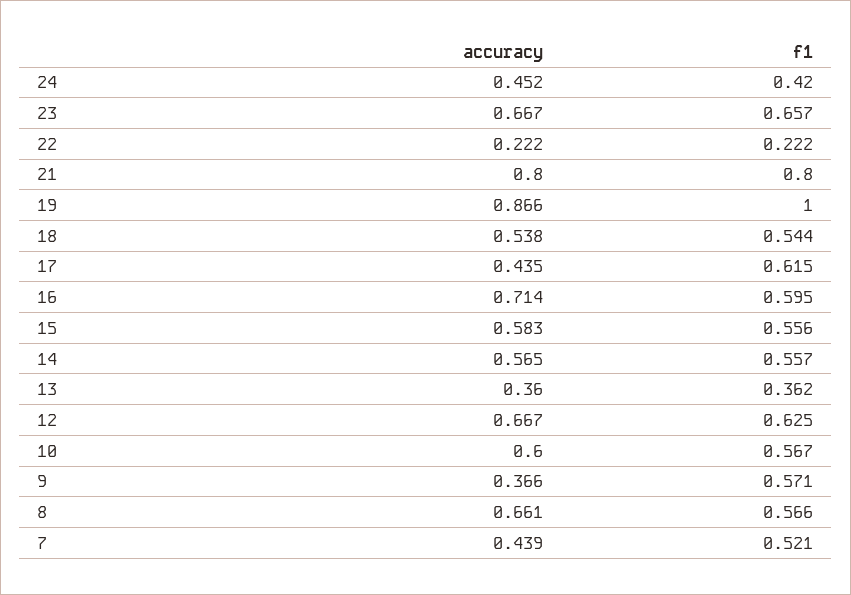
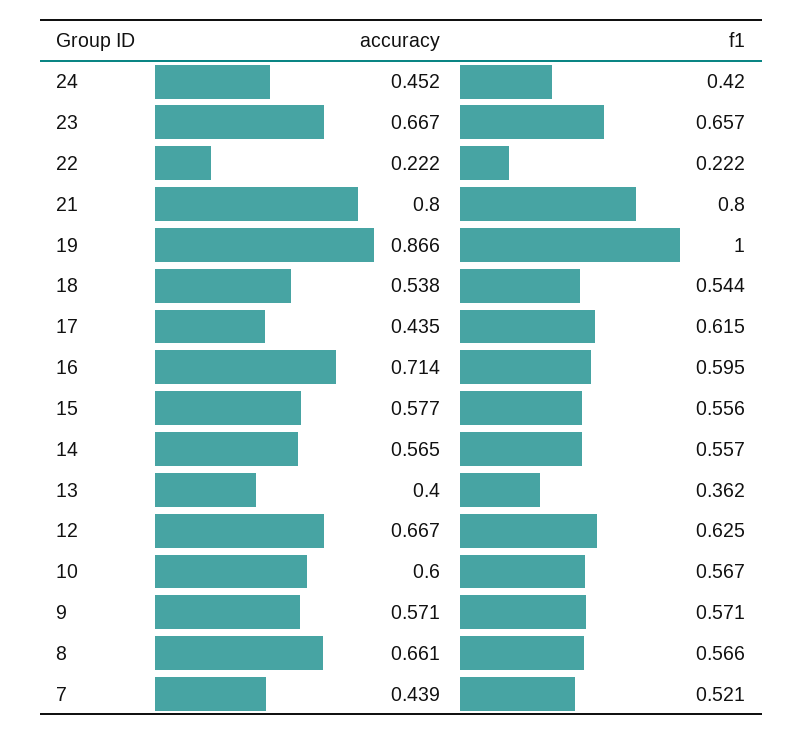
  {
    "accuracy": {
      "24": 0.452,
      "23": 0.667,
      "22": 0.222,
      "21": 0.8,
      "19": 0.866,
      "18": 0.538,
      "17": 0.435,
      "16": 0.714,
-     "15": 0.583,
+     "15": 0.577,
      "14": 0.565,
-     "13": 0.36,
+     "13": 0.4,
      "12": 0.667,
      "10": 0.6,
-     "9": 0.366,
+     "9": 0.571,
      "8": 0.661,
      "7": 0.439
    },
    "f1": {
      "24": 0.42,
      "23": 0.657,
      "22": 0.222,
      "21": 0.8,
      "19": 1,
      "18": 0.544,
      "17": 0.615,
      "16": 0.595,
      "15": 0.556,
      "14": 0.557,
      "13": 0.362,
      "12": 0.625,
      "10": 0.567,
      "9": 0.571,
      "8": 0.566,
      "7": 0.521
    }
  }

